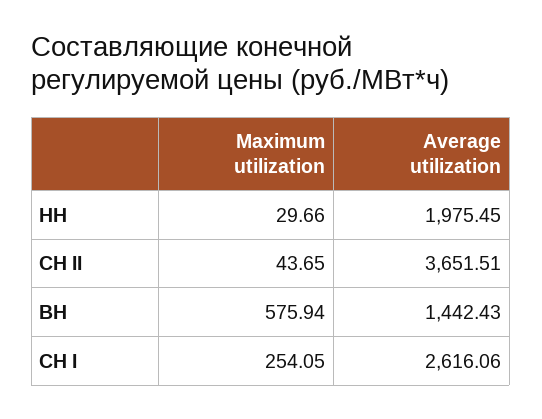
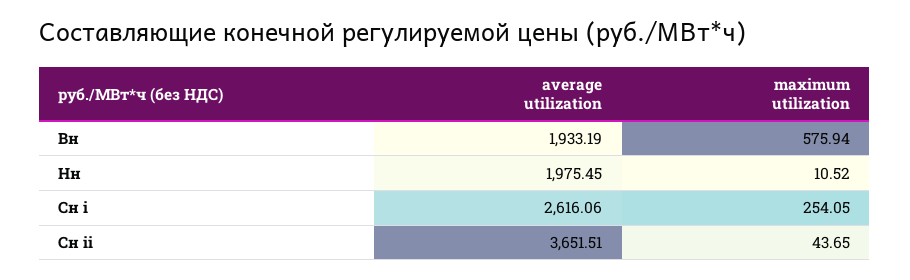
  {
    "Maximum utilization": {
-     "НН": 29.66,
+     "НН": 10.52,
      "СН II": 43.65,
      "ВН": 575.94,
      "СН I": 254.05
    },
    "Average utilization": {
      "НН": 1975.45,
      "СН II": 3651.51,
-     "ВН": 1442.43,
+     "ВН": 1933.19,
      "СН I": 2616.06
    }
  }

